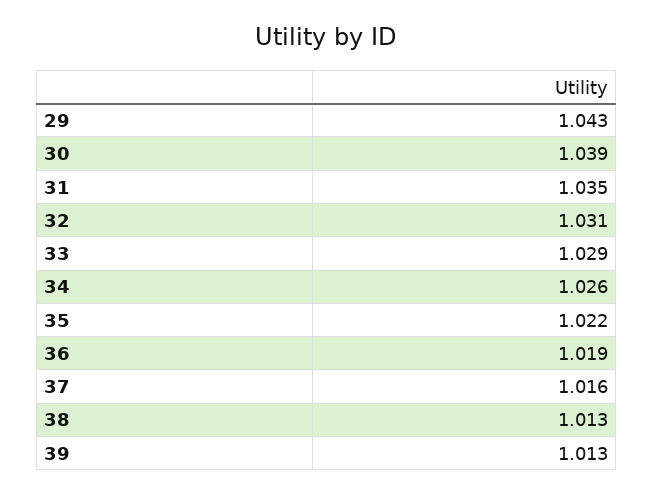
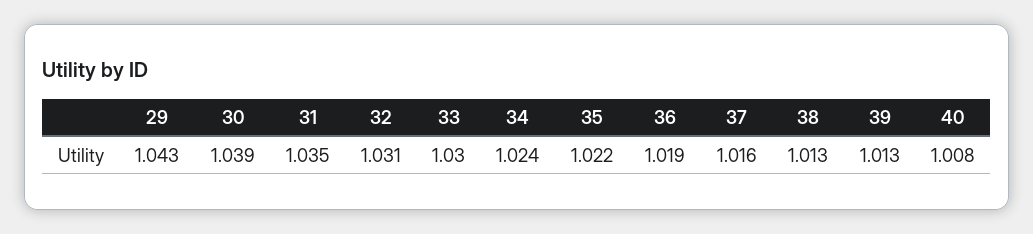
  {
    "29": 1.043,
    "30": 1.039,
    "31": 1.035,
    "32": 1.031,
-   "33": 1.029,
+   "33": 1.03,
-   "34": 1.026,
+   "34": 1.024,
    "35": 1.022,
    "36": 1.019,
    "37": 1.016,
    "38": 1.013,
-   "39": 1.013
+   "39": 1.013,
+   "40": 1.008
  }

